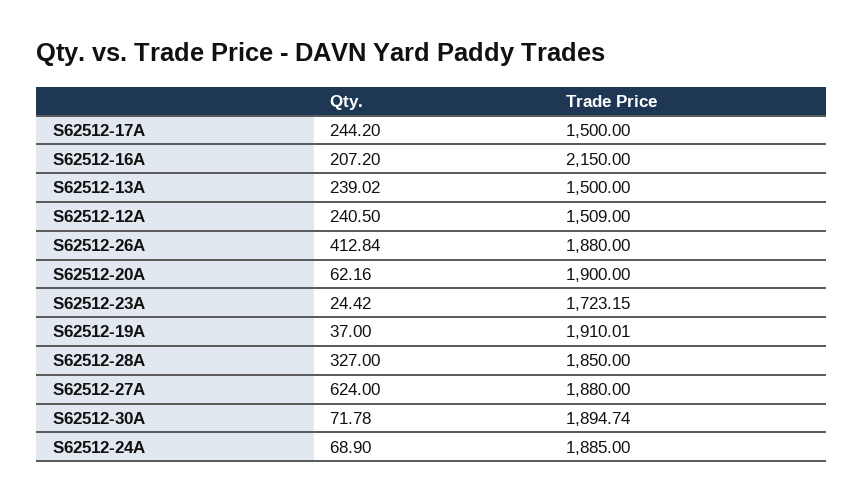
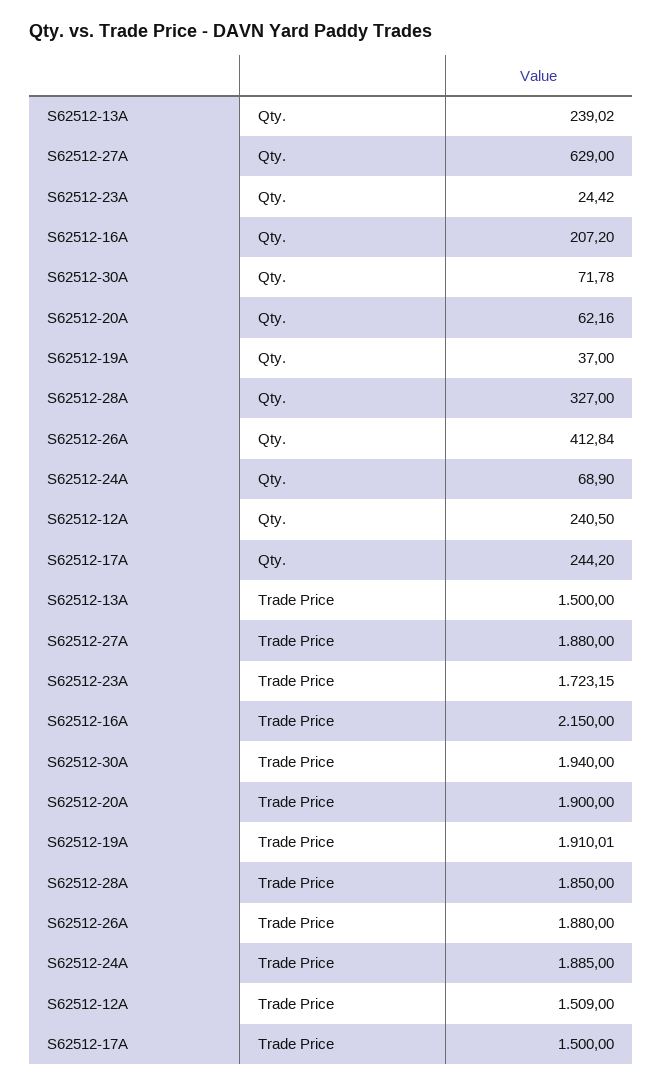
  {
    "Qty.": {
      "S62512-17A": 244.2,
      "S62512-16A": 207.2,
      "S62512-13A": 239.02,
      "S62512-12A": 240.5,
      "S62512-26A": 412.84,
      "S62512-20A": 62.16,
      "S62512-23A": 24.42,
      "S62512-19A": 37,
      "S62512-28A": 327,
-     "S62512-27A": 624,
+     "S62512-27A": 629,
      "S62512-30A": 71.78,
      "S62512-24A": 68.9
    },
    "Trade Price": {
      "S62512-17A": 1500,
      "S62512-16A": 2150,
      "S62512-13A": 1500,
      "S62512-12A": 1509,
      "S62512-26A": 1880,
      "S62512-20A": 1900,
      "S62512-23A": 1723.15,
      "S62512-19A": 1910.01,
      "S62512-28A": 1850,
      "S62512-27A": 1880,
-     "S62512-30A": 1894.74,
+     "S62512-30A": 1940,
      "S62512-24A": 1885
    }
  }

